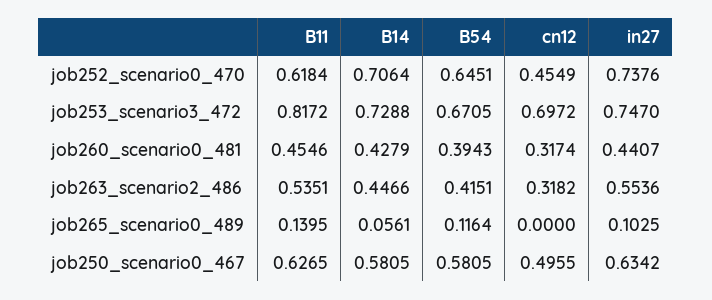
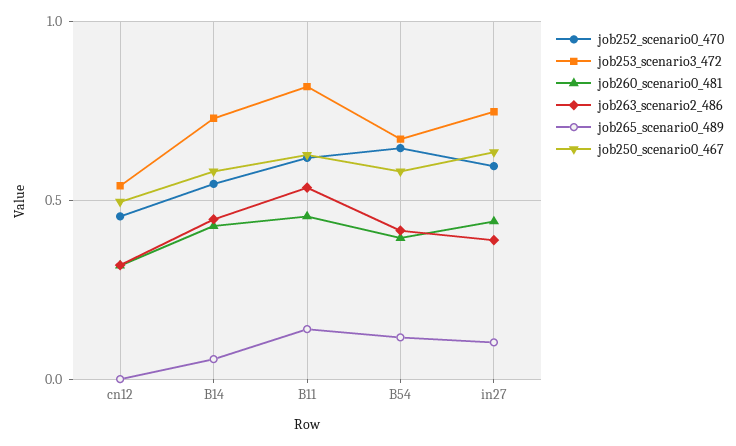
  {
    "job252_scenario0_470": {
      "B11": 0.6184,
-     "B14": 0.7064,
+     "B14": 0.55,
      "B54": 0.6451,
      "cn12": 0.4549,
-     "in27": 0.7376
+     "in27": 0.6
    },
    "job253_scenario3_472": {
      "B11": 0.8172,
      "B14": 0.7288,
      "B54": 0.6705,
-     "cn12": 0.6972,
+     "cn12": 0.55,
      "in27": 0.747
    },
    "job260_scenario0_481": {
      "B11": 0.4546,
      "B14": 0.4279,
      "B54": 0.3943,
      "cn12": 0.3174,
      "in27": 0.4407
    },
    "job263_scenario2_486": {
      "B11": 0.5351,
      "B14": 0.4466,
      "B54": 0.4151,
      "cn12": 0.3182,
-     "in27": 0.5536
+     "in27": 0.4
    },
    "job265_scenario0_489": {
      "B11": 0.1395,
      "B14": 0.0561,
      "B54": 0.1164,
      "cn12": 0,
      "in27": 0.1025
    },
    "job250_scenario0_467": {
      "B11": 0.6265,
      "B14": 0.5805,
      "B54": 0.5805,
      "cn12": 0.4955,
      "in27": 0.6342
    }
  }

